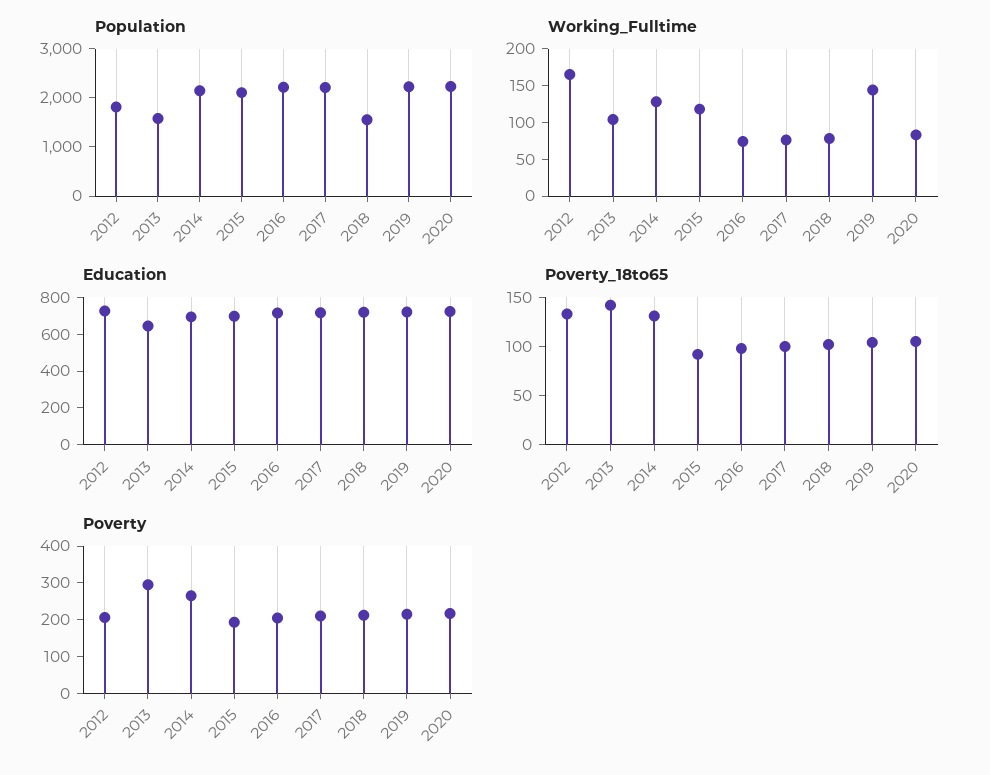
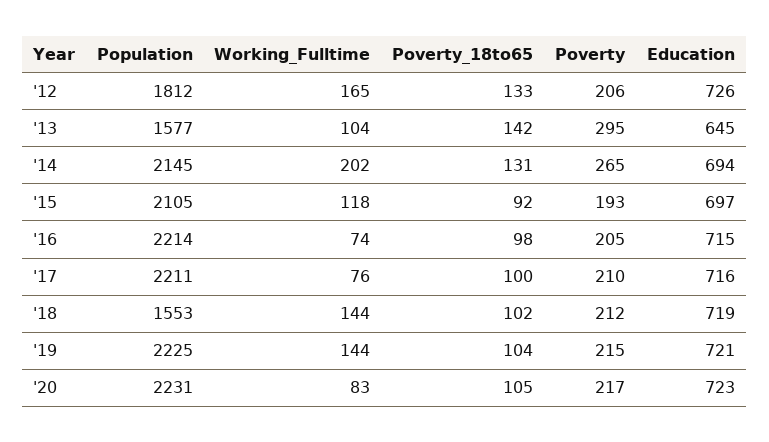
  {
    "Population": {
      "2012": 1812,
      "2013": 1577,
      "2014": 2145,
      "2015": 2105,
      "2016": 2214,
      "2017": 2211,
      "2018": 1553,
      "2019": 2225,
      "2020": 2231
    },
    "Working_Fulltime": {
      "2012": 165,
      "2013": 104,
-     "2014": 125,
+     "2014": 202,
      "2015": 118,
      "2016": 74,
      "2017": 76,
-     "2018": 75,
+     "2018": 144,
      "2019": 144,
      "2020": 83
    },
    "Education": {
      "2012": 726,
      "2013": 645,
      "2014": 694,
      "2015": 697,
      "2016": 715,
      "2017": 716,
      "2018": 719,
      "2019": 721,
      "2020": 723
    },
    "Poverty_18to65": {
      "2012": 133,
      "2013": 142,
      "2014": 131,
      "2015": 92,
      "2016": 98,
      "2017": 100,
      "2018": 102,
      "2019": 104,
      "2020": 105
    },
    "Poverty": {
      "2012": 206,
      "2013": 295,
      "2014": 265,
      "2015": 193,
      "2016": 205,
      "2017": 210,
      "2018": 212,
      "2019": 215,
      "2020": 217
    }
  }

